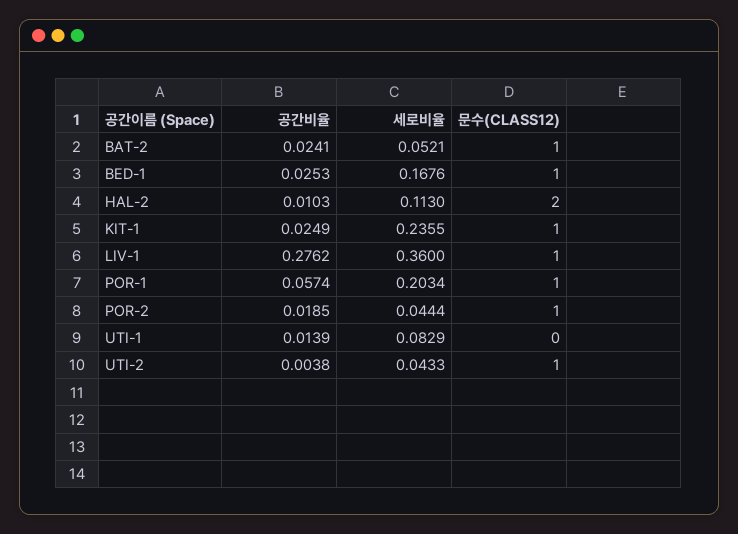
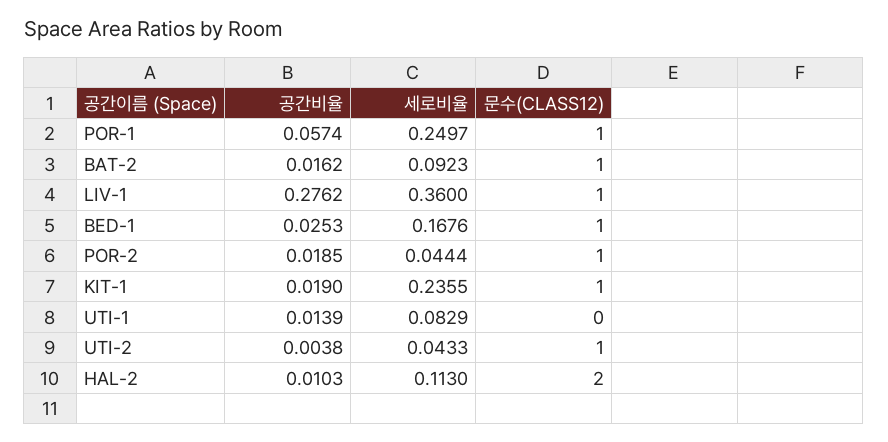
  {
    "공간비율": {
-     "BAT-2": 0.0241,
+     "BAT-2": 0.0162,
      "BED-1": 0.0253,
      "HAL-2": 0.0103,
-     "KIT-1": 0.0249,
+     "KIT-1": 0.019,
      "LIV-1": 0.2762,
      "POR-1": 0.0574,
      "POR-2": 0.0185,
      "UTI-1": 0.0139,
      "UTI-2": 0.0038
    },
    "세로비율": {
-     "BAT-2": 0.0521,
+     "BAT-2": 0.0923,
      "BED-1": 0.1676,
      "HAL-2": 0.113,
      "KIT-1": 0.2355,
      "LIV-1": 0.36,
-     "POR-1": 0.2034,
+     "POR-1": 0.2497,
      "POR-2": 0.0444,
      "UTI-1": 0.0829,
      "UTI-2": 0.0433
    },
    "문수(CLASS12)": {
      "BAT-2": 1,
      "BED-1": 1,
      "HAL-2": 2,
      "KIT-1": 1,
      "LIV-1": 1,
      "POR-1": 1,
      "POR-2": 1,
      "UTI-1": 0,
      "UTI-2": 1
    }
  }

